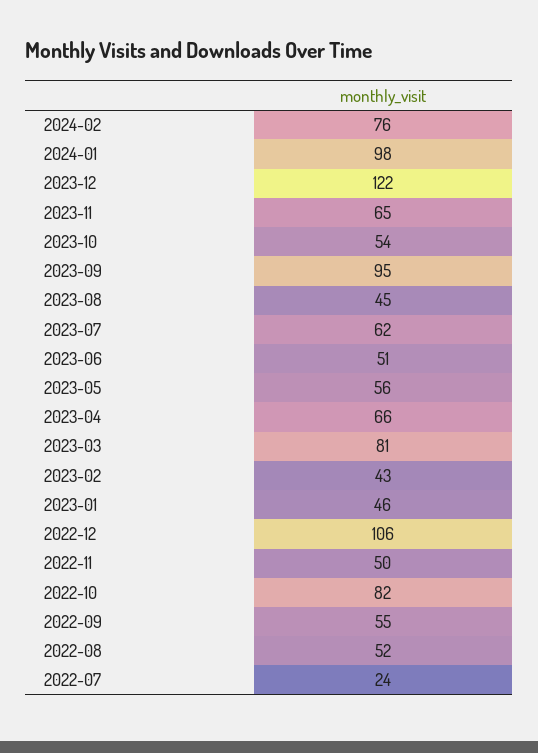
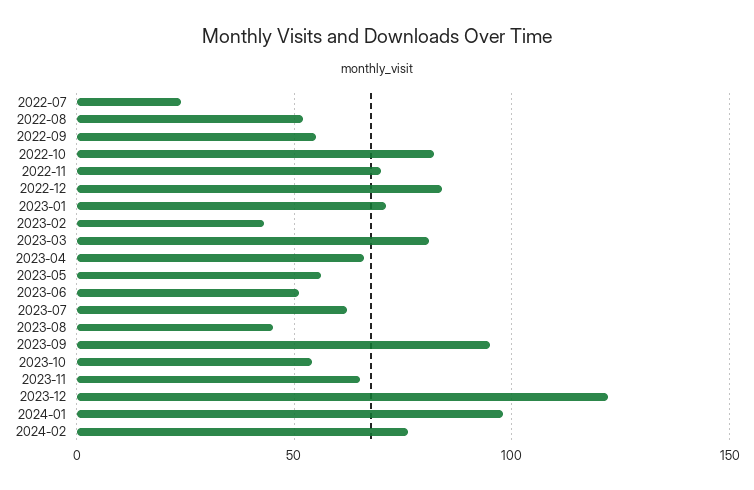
  {
    "2024-02": 76,
    "2024-01": 98,
    "2023-12": 122,
    "2023-11": 65,
    "2023-10": 54,
    "2023-09": 95,
    "2023-08": 45,
    "2023-07": 62,
    "2023-06": 51,
    "2023-05": 56,
    "2023-04": 66,
    "2023-03": 81,
    "2023-02": 43,
-   "2023-01": 46,
+   "2023-01": 70,
-   "2022-12": 106,
+   "2022-12": 85,
-   "2022-11": 50,
+   "2022-11": 70,
    "2022-10": 82,
    "2022-09": 55,
    "2022-08": 52,
    "2022-07": 24
  }

